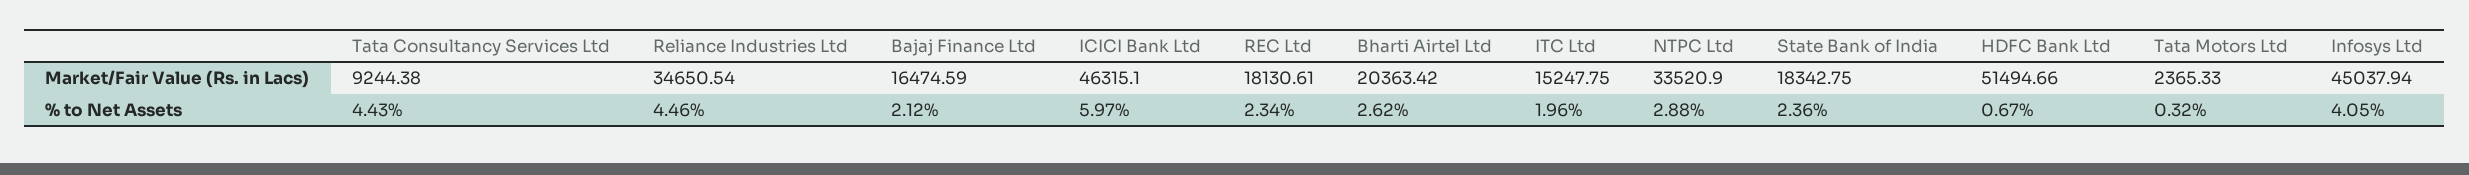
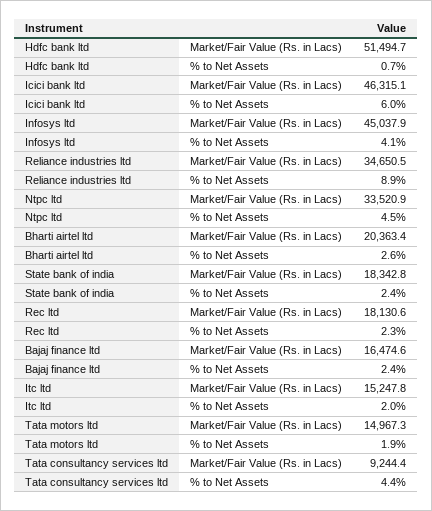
  {
    "Tata Consultancy Services Ltd": {
      "Market/Fair Value (Rs. in Lacs)": 9244.38,
      "% to Net Assets": 4.43
    },
    "Reliance Industries Ltd": {
      "Market/Fair Value (Rs. in Lacs)": 34650.54,
-     "% to Net Assets": 4.46
+     "% to Net Assets": 8.9
    },
    "Bajaj Finance Ltd": {
      "Market/Fair Value (Rs. in Lacs)": 16474.59,
-     "% to Net Assets": 2.12
+     "% to Net Assets": 2.4
    },
    "ICICI Bank Ltd": {
      "Market/Fair Value (Rs. in Lacs)": 46315.1,
      "% to Net Assets": 5.97
    },
    "REC Ltd": {
      "Market/Fair Value (Rs. in Lacs)": 18130.61,
      "% to Net Assets": 2.34
    },
    "Bharti Airtel Ltd": {
      "Market/Fair Value (Rs. in Lacs)": 20363.42,
      "% to Net Assets": 2.62
    },
    "ITC Ltd": {
      "Market/Fair Value (Rs. in Lacs)": 15247.75,
      "% to Net Assets": 1.96
    },
    "NTPC Ltd": {
      "Market/Fair Value (Rs. in Lacs)": 33520.9,
-     "% to Net Assets": 2.88
+     "% to Net Assets": 4.5
    },
    "State Bank of India": {
      "Market/Fair Value (Rs. in Lacs)": 18342.75,
      "% to Net Assets": 2.36
    },
    "HDFC Bank Ltd": {
      "Market/Fair Value (Rs. in Lacs)": 51494.66,
      "% to Net Assets": 0.67
    },
    "Tata Motors Ltd": {
-     "Market/Fair Value (Rs. in Lacs)": 2365.33,
+     "Market/Fair Value (Rs. in Lacs)": 14967.3,
-     "% to Net Assets": 0.32
+     "% to Net Assets": 1.9
    },
    "Infosys Ltd": {
      "Market/Fair Value (Rs. in Lacs)": 45037.94,
      "% to Net Assets": 4.05
    }
  }

